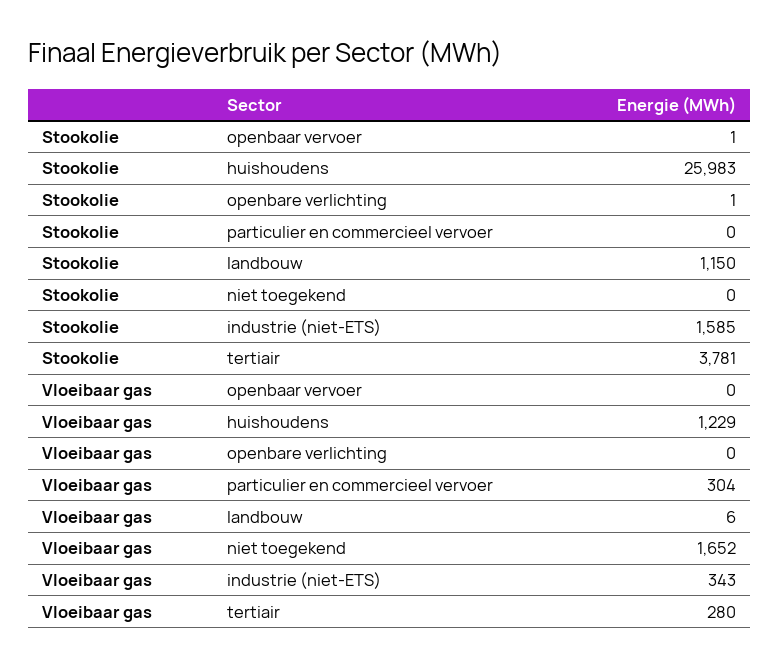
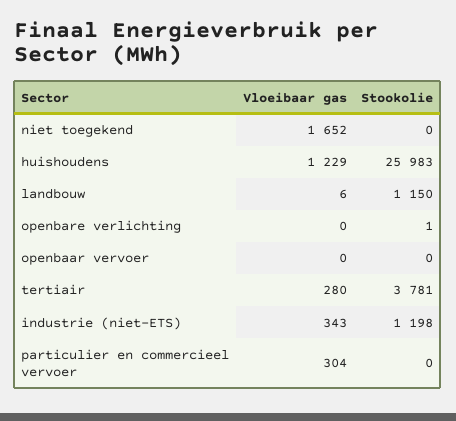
  {
    "Stookolie": {
-     "openbaar vervoer": 1,
+     "openbaar vervoer": 0,
      "huishoudens": 25983,
      "openbare verlichting": 1,
      "particulier en commercieel vervoer": 0,
      "landbouw": 1150,
      "niet toegekend": 0,
-     "industrie (niet-ETS)": 1585,
+     "industrie (niet-ETS)": 1198,
      "tertiair": 3781
    },
    "Vloeibaar gas": {
      "openbaar vervoer": 0,
      "huishoudens": 1229,
      "openbare verlichting": 0,
      "particulier en commercieel vervoer": 304,
      "landbouw": 6,
      "niet toegekend": 1652,
      "industrie (niet-ETS)": 343,
      "tertiair": 280
    }
  }

